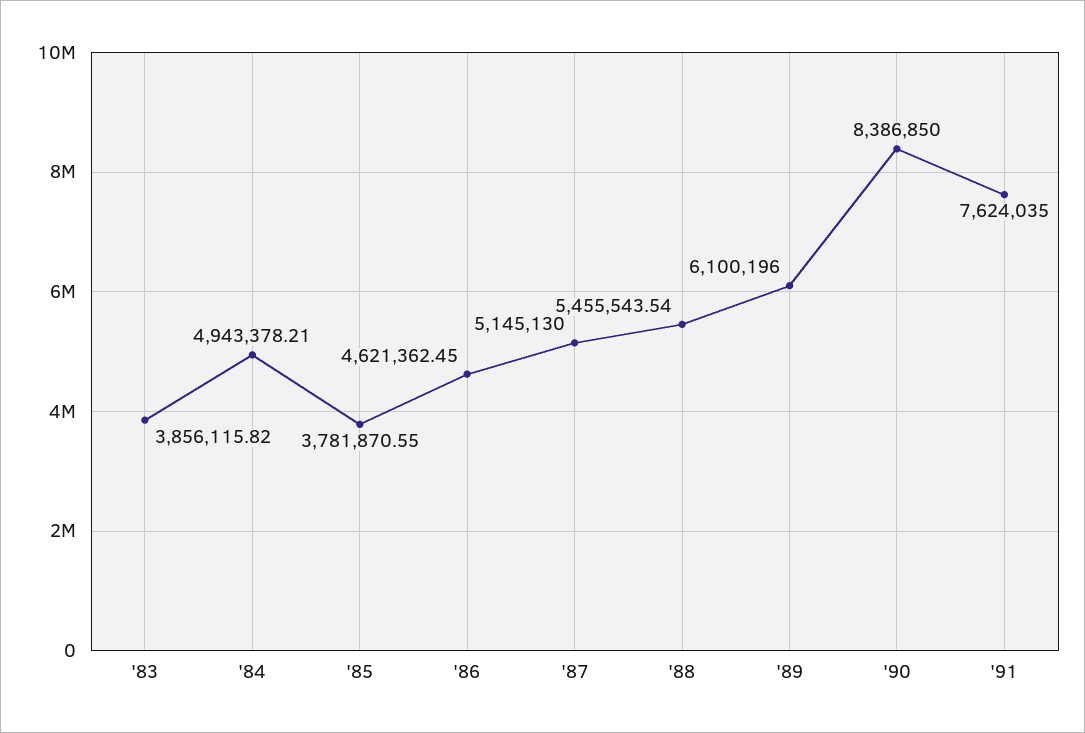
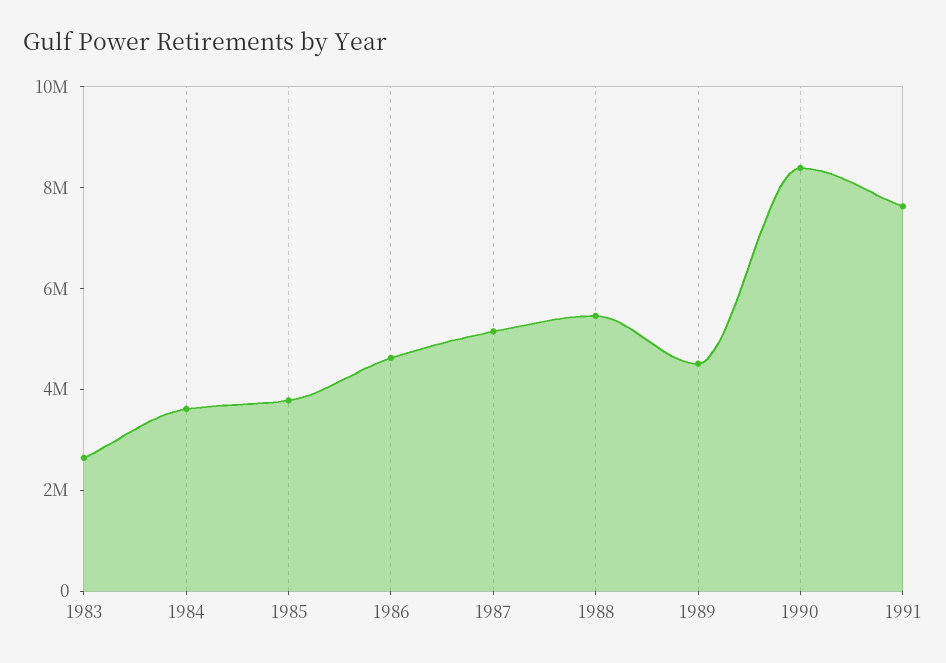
  {
-   "'83": 3856115.82,
+   "'83": 2500000,
-   "'84": 4943378.21,
+   "'84": 3500000,
    "'85": 3781870.55,
    "'86": 4621362.45,
    "'87": 5145130,
    "'88": 5455543.54,
-   "'89": 6100196,
+   "'89": 4500000,
    "'90": 8386850,
    "'91": 7624035
  }

